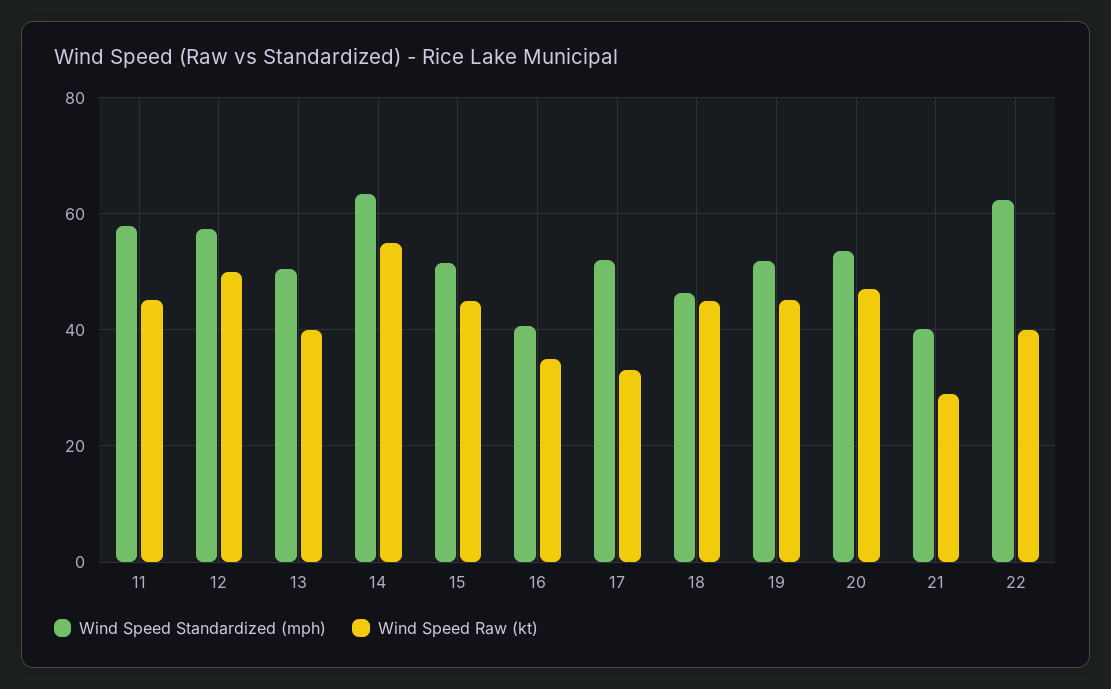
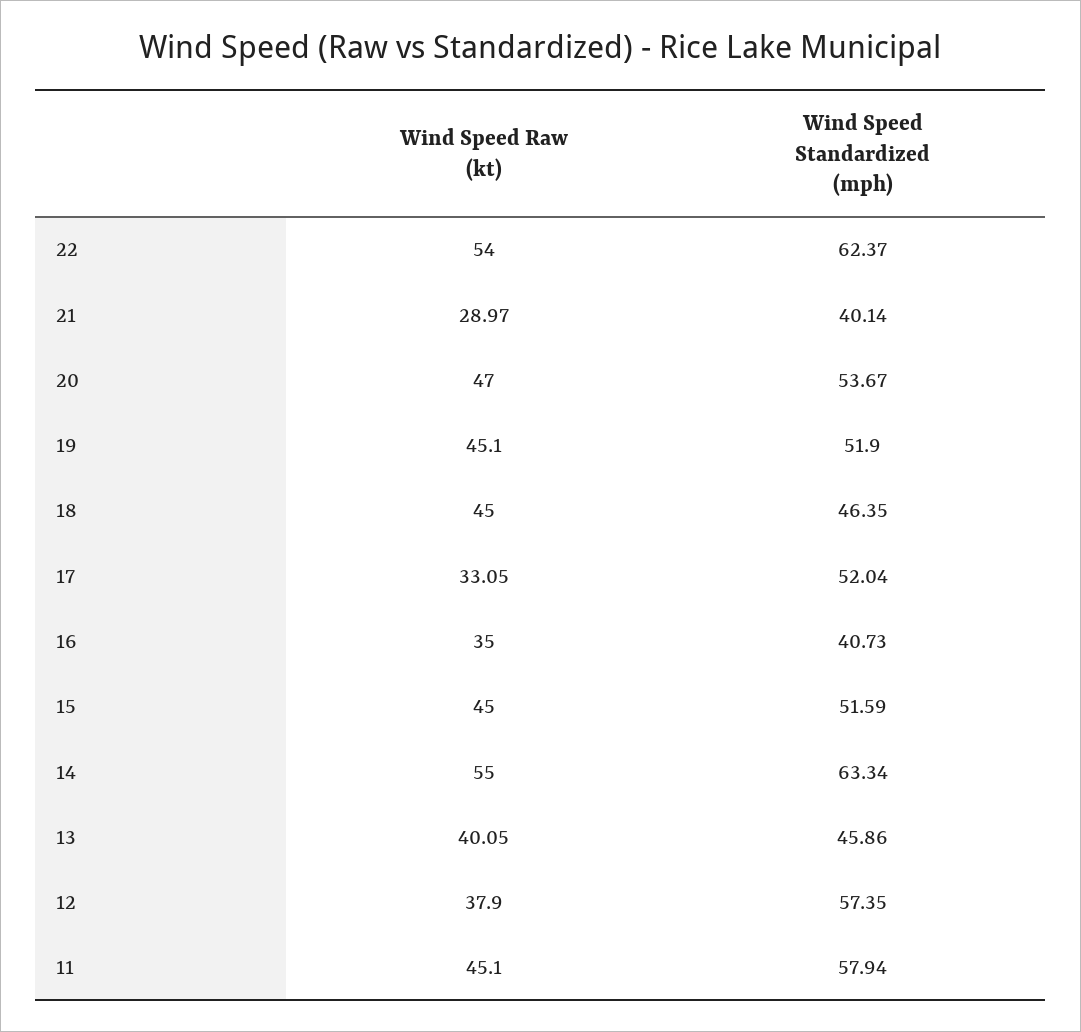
  {
    "Wind Speed Standardized (mph)": {
      "11": 57.94,
      "12": 57.35,
-     "13": 50,
+     "13": 45.86,
      "14": 63.34,
      "15": 51.59,
      "16": 40.73,
      "17": 52.04,
      "18": 46.35,
      "19": 51.9,
      "20": 53.67,
      "21": 40.14,
      "22": 62.37
    },
    "Wind Speed Raw (kt)": {
      "11": 45.1,
-     "12": 50,
+     "12": 37.9,
      "13": 40.05,
      "14": 55,
      "15": 45,
      "16": 35,
      "17": 33.05,
      "18": 45,
      "19": 45.1,
      "20": 47,
      "21": 28.97,
-     "22": 40
+     "22": 54
    }
  }

